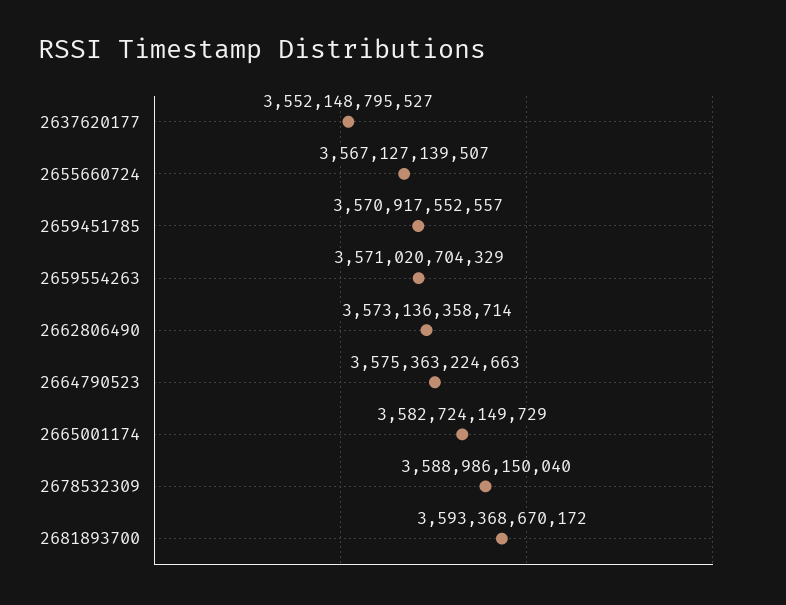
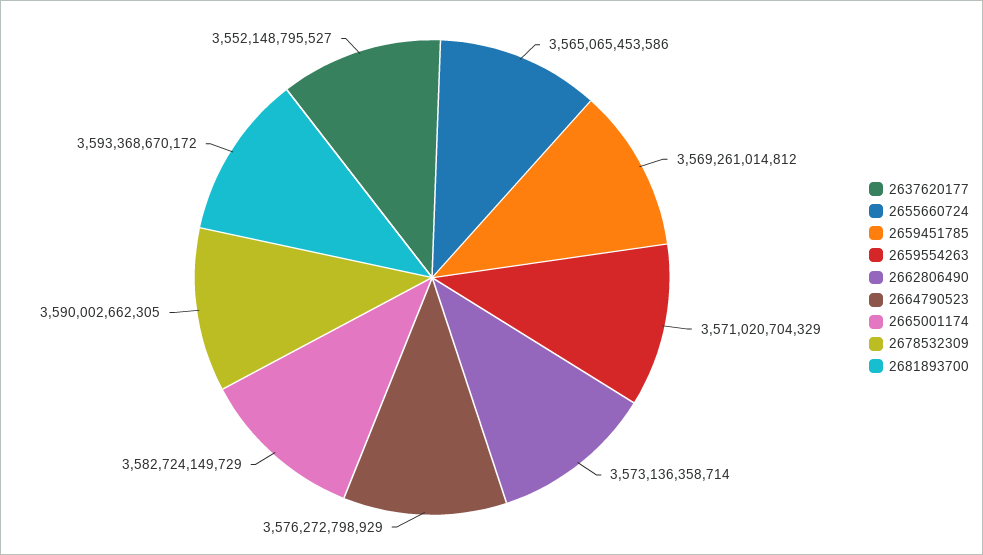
  {
    "2637620177": 3552148795527,
-   "2655660724": 3567127139507,
+   "2655660724": 3565065453586,
-   "2659451785": 3570917552557,
+   "2659451785": 3569261014812,
    "2659554263": 3571020704329,
    "2662806490": 3573136358714,
-   "2664790523": 3575363224663,
+   "2664790523": 3576272798929,
    "2665001174": 3582724149729,
-   "2678532309": 3588986150040,
+   "2678532309": 3590002662305,
    "2681893700": 3593368670172
  }

